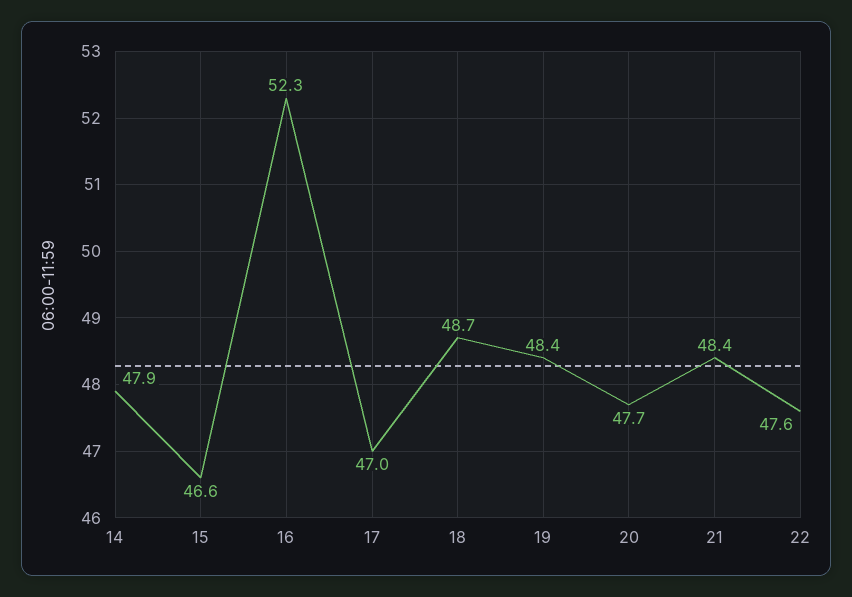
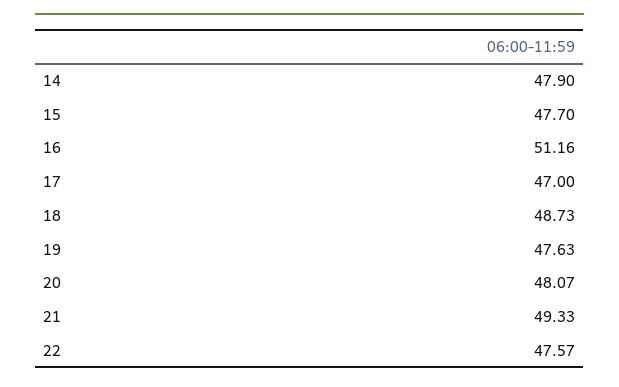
  {
    "14": 47.9,
-   "15": 46.6,
+   "15": 47.7,
-   "16": 52.3,
+   "16": 51.16,
    "17": 47,
    "18": 48.73,
-   "19": 48.4,
+   "19": 47.63,
-   "20": 47.7,
+   "20": 48.07,
-   "21": 48.4,
+   "21": 49.33,
    "22": 47.57
  }

